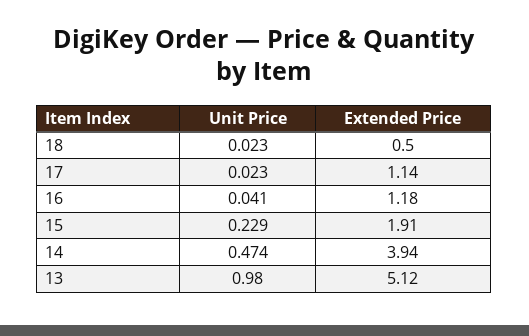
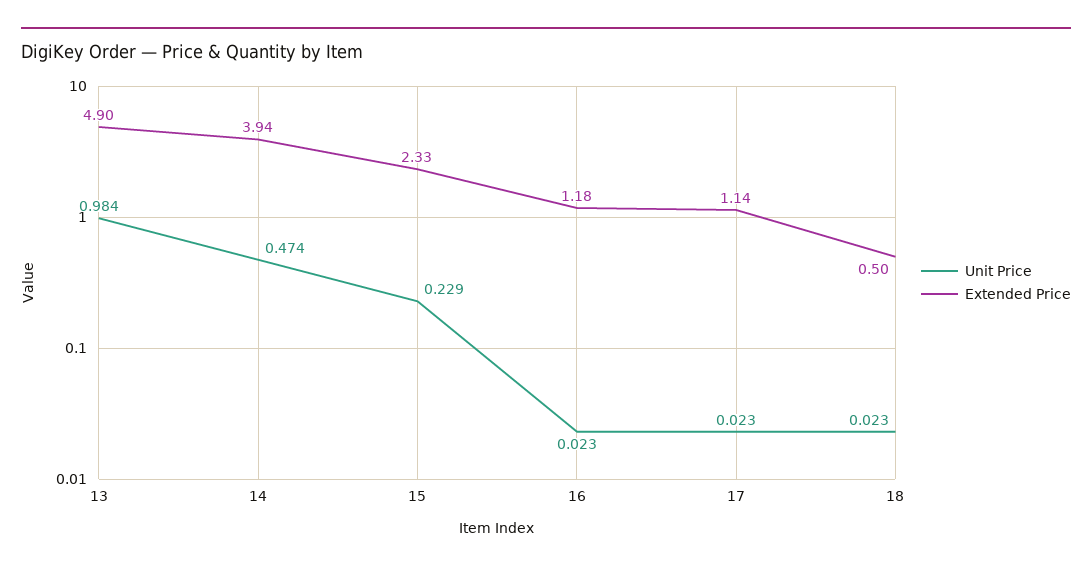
  {
    "Unit Price": {
      "18": 0.023,
      "17": 0.023,
-     "16": 0.041,
+     "16": 0.023,
      "15": 0.229,
      "14": 0.474,
-     "13": 0.98
+     "13": 0.984
    },
    "Extended Price": {
      "18": 0.5,
      "17": 1.14,
      "16": 1.18,
-     "15": 1.91,
+     "15": 2.33,
      "14": 3.94,
-     "13": 5.12
+     "13": 4.9
    }
  }

